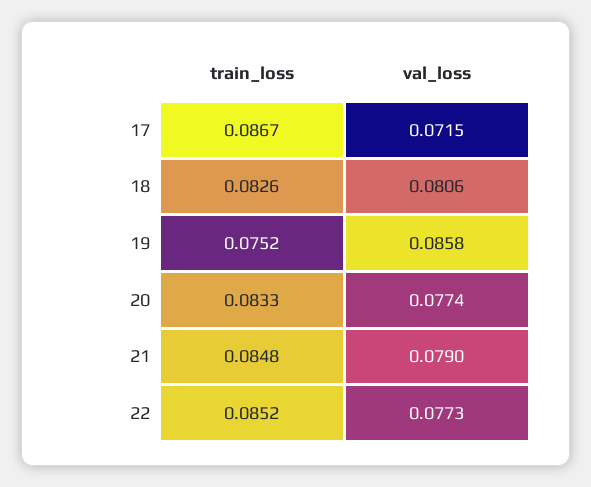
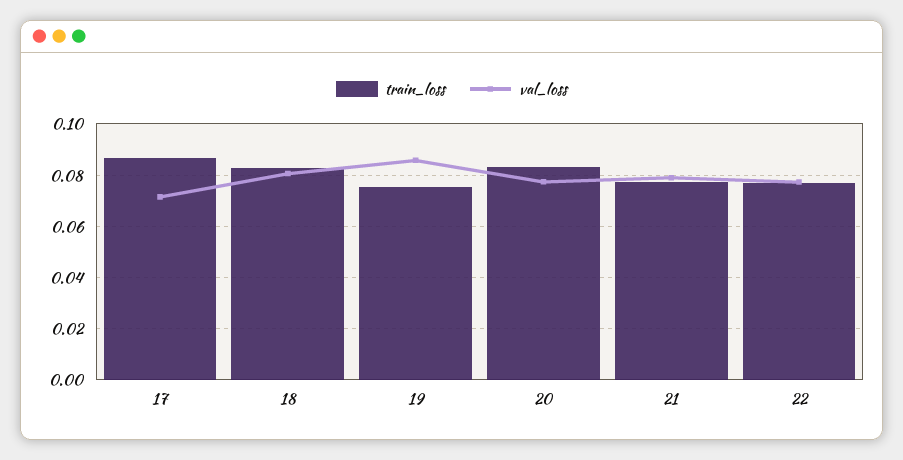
  {
    "train_loss": {
      "17": 0.0867,
      "18": 0.0826,
      "19": 0.0752,
      "20": 0.0833,
-     "21": 0.0848,
+     "21": 0.0775,
-     "22": 0.0852
+     "22": 0.0775
    },
    "val_loss": {
      "17": 0.0715,
      "18": 0.0806,
      "19": 0.0858,
      "20": 0.0774,
      "21": 0.079,
      "22": 0.0773
    }
  }

